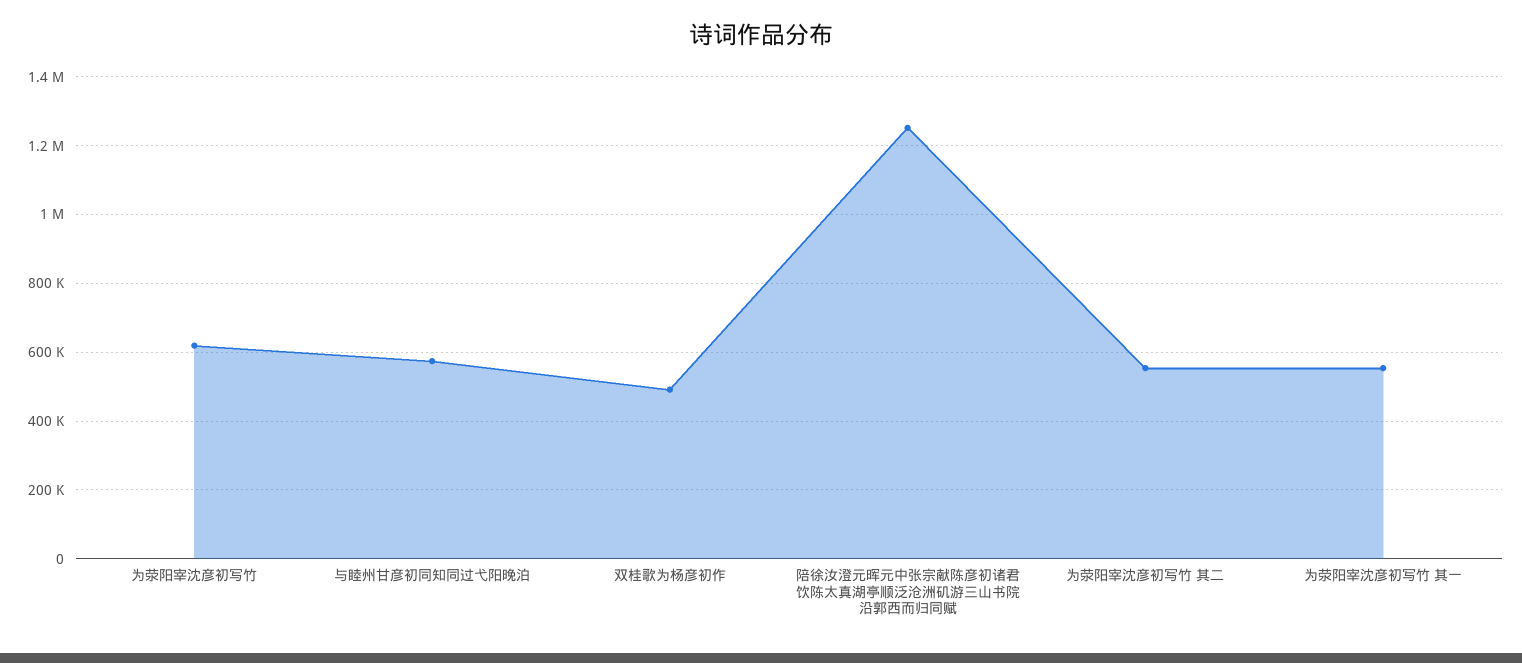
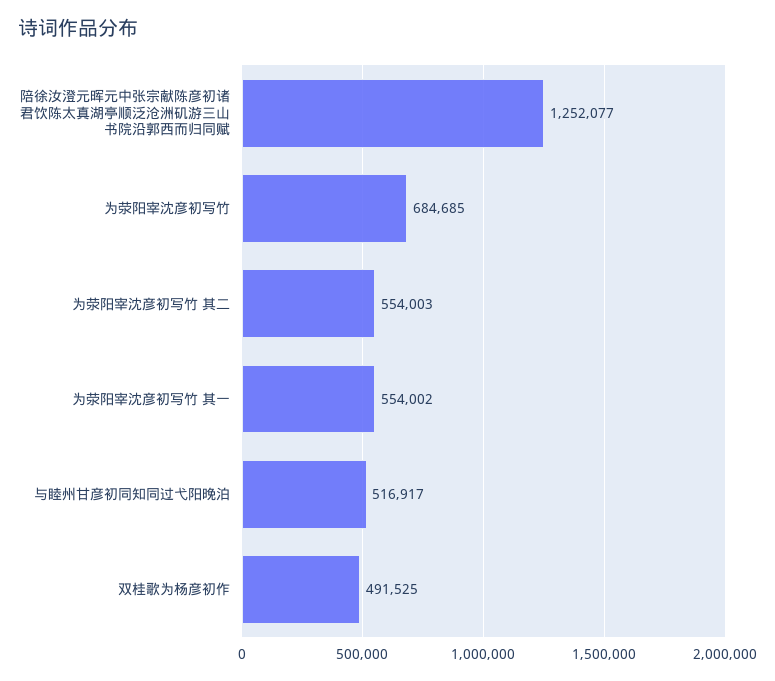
  {
-   "为荥阳宰沈彦初写竹": 620000,
+   "为荥阳宰沈彦初写竹": 684685,
-   "与睦州甘彦初同知同过弋阳晚泊": 580000,
+   "与睦州甘彦初同知同过弋阳晚泊": 516917,
    "双桂歌为杨彦初作": 491525,
    "陪徐汝澄元晖元中张宗献陈彦初诸君饮陈太真湖亭顺泛沧洲矶游三山书院沿郭西而归同赋": 1252077,
    "为荥阳宰沈彦初写竹 其二": 554003,
    "为荥阳宰沈彦初写竹 其一": 554002
  }

